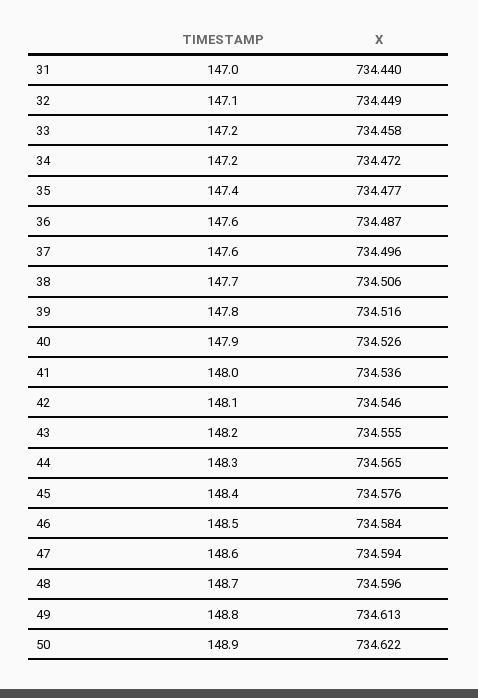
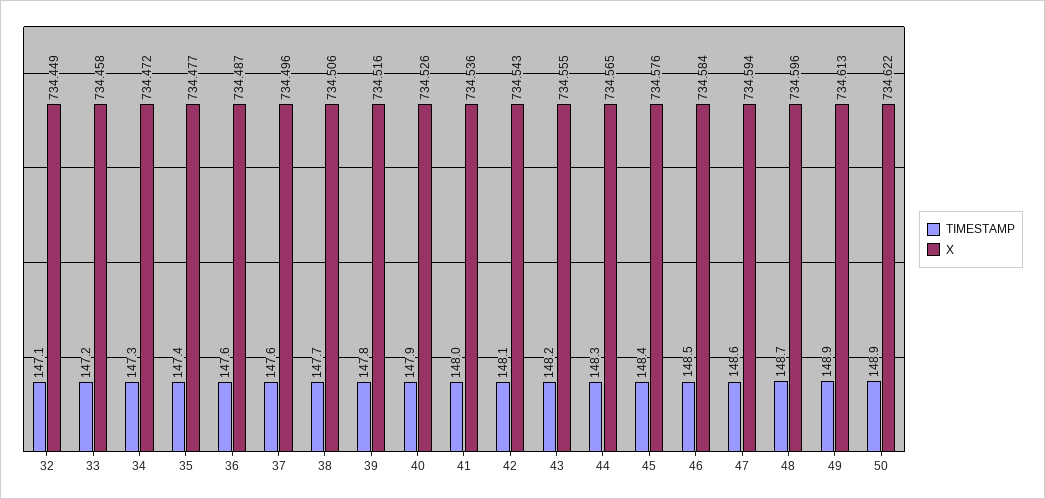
  {
    "TIMESTAMP": {
-     "31": 147,
      "32": 147.1,
      "33": 147.2,
-     "34": 147.2,
+     "34": 147.3,
      "35": 147.4,
      "36": 147.6,
      "37": 147.6,
      "38": 147.7,
      "39": 147.8,
      "40": 147.9,
      "41": 148,
      "42": 148.1,
      "43": 148.2,
      "44": 148.3,
      "45": 148.4,
      "46": 148.5,
      "47": 148.6,
      "48": 148.7,
-     "49": 148.8,
+     "49": 148.9,
      "50": 148.9
    },
    "X": {
-     "31": 734.44,
      "32": 734.449,
      "33": 734.458,
      "34": 734.472,
      "35": 734.477,
      "36": 734.487,
      "37": 734.496,
      "38": 734.506,
      "39": 734.516,
      "40": 734.526,
      "41": 734.536,
-     "42": 734.546,
+     "42": 734.543,
      "43": 734.555,
      "44": 734.565,
      "45": 734.576,
      "46": 734.584,
      "47": 734.594,
      "48": 734.596,
      "49": 734.613,
      "50": 734.622
    }
  }

